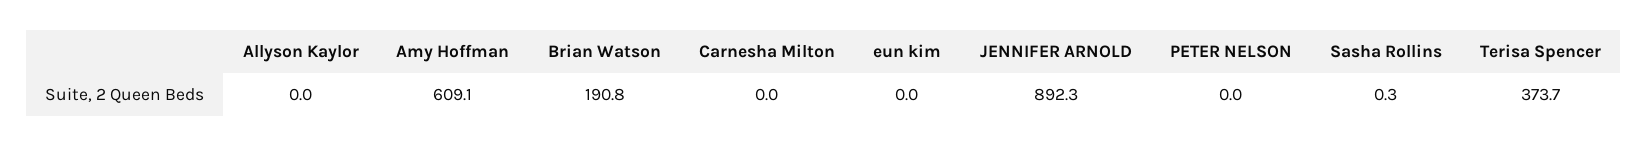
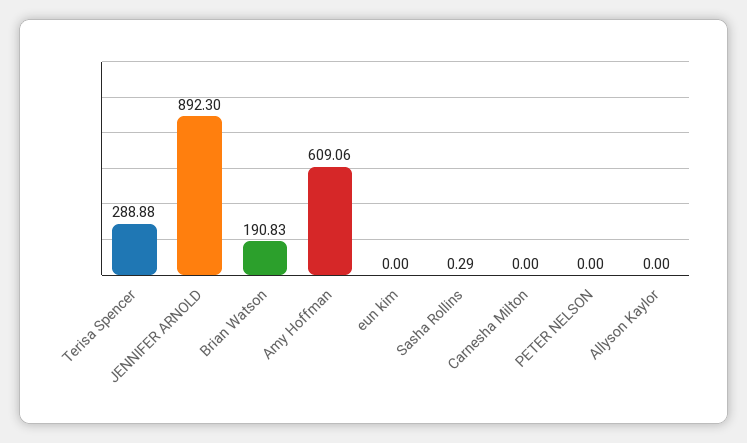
  {
    "Allyson Kaylor": 0,
    "Amy Hoffman": 609.06,
    "Brian Watson": 190.83,
    "Carnesha Milton": 0,
    "eun kim": 0,
    "JENNIFER ARNOLD": 892.3,
    "PETER NELSON": 0,
    "Sasha Rollins": 0.29,
-   "Terisa Spencer": 373.7
+   "Terisa Spencer": 288.88
  }

